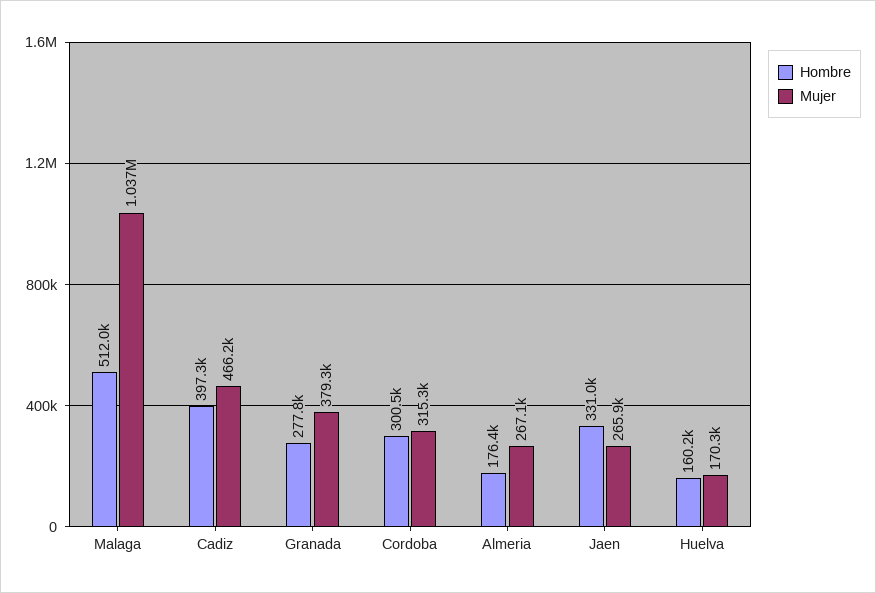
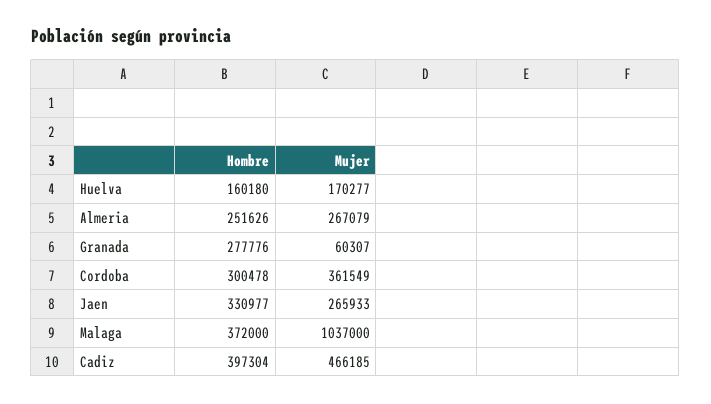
  {
    "Hombre": {
-     "Malaga": 512000,
+     "Malaga": 372000,
      "Cadiz": 397304,
      "Granada": 277776,
      "Cordoba": 300478,
-     "Almeria": 176400,
+     "Almeria": 251626,
      "Jaen": 330977,
      "Huelva": 160180
    },
    "Mujer": {
      "Malaga": 1037000,
      "Cadiz": 466185,
-     "Granada": 379300,
+     "Granada": 60307,
-     "Cordoba": 315300,
+     "Cordoba": 361549,
      "Almeria": 267079,
      "Jaen": 265933,
      "Huelva": 170277
    }
  }

